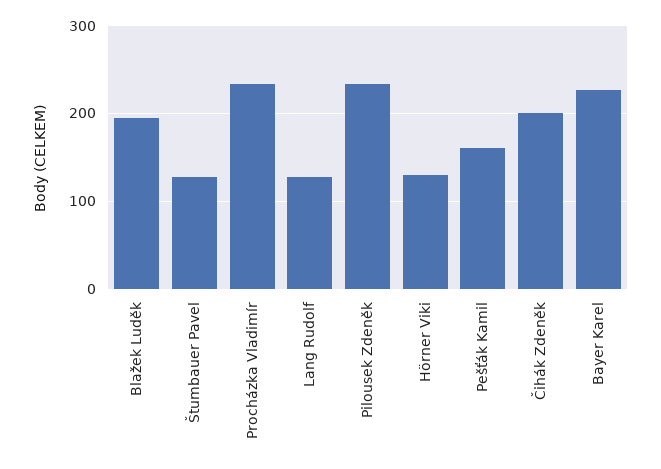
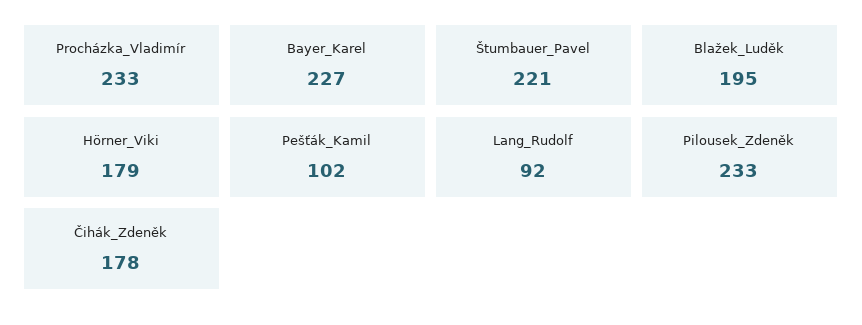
  {
    "Blažek Luděk": 195,
-   "Štumbauer Pavel": 130,
+   "Štumbauer Pavel": 221,
    "Procházka Vladimír": 233,
-   "Lang Rudolf": 130,
+   "Lang Rudolf": 92,
    "Pilousek Zdeněk": 233,
-   "Hörner Viki": 130,
+   "Hörner Viki": 179,
-   "Pešťák Kamil": 160,
+   "Pešťák Kamil": 102,
-   "Čihák Zdeněk": 200,
+   "Čihák Zdeněk": 178,
    "Bayer Karel": 227
  }

